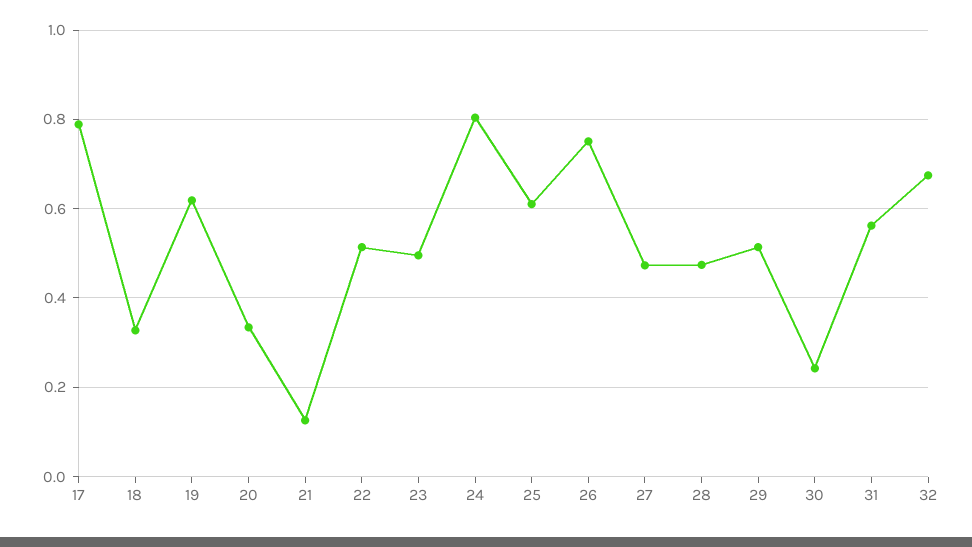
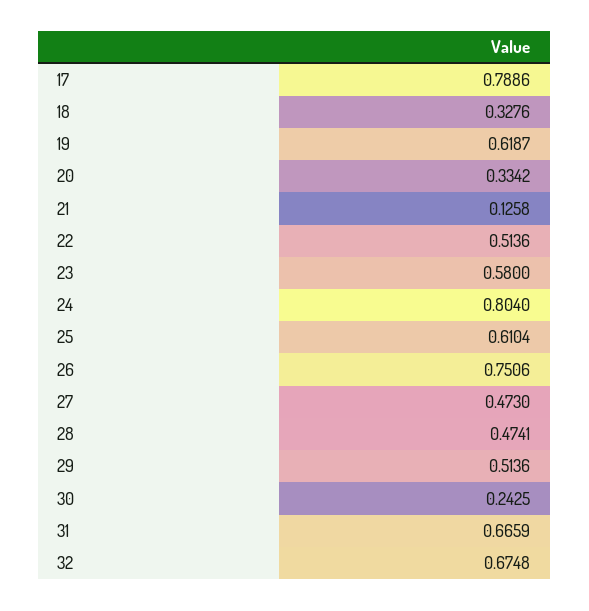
  {
    "17": 0.7886,
    "18": 0.3276,
    "19": 0.6187,
    "20": 0.3342,
    "21": 0.1258,
    "22": 0.5136,
-   "23": 0.5,
+   "23": 0.58,
    "24": 0.804,
    "25": 0.6104,
    "26": 0.7506,
    "27": 0.473,
    "28": 0.4741,
    "29": 0.5136,
    "30": 0.2425,
-   "31": 0.56,
+   "31": 0.6659,
    "32": 0.6748
  }

